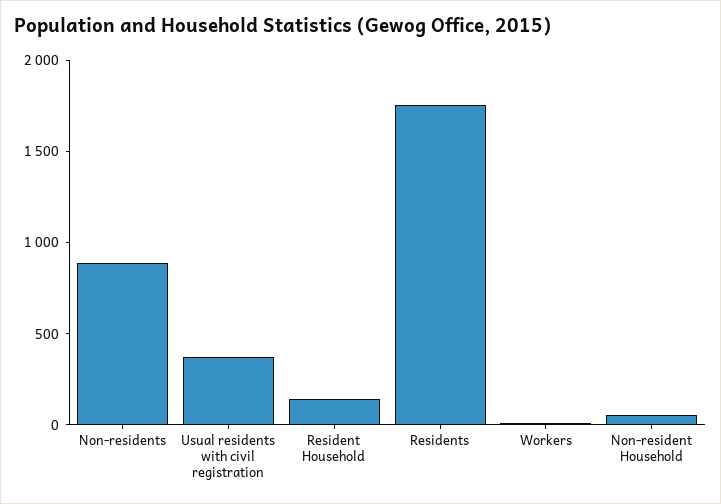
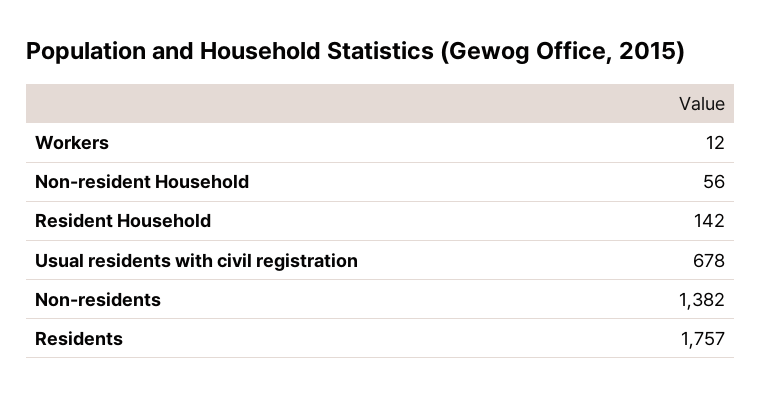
  {
-   "Non-residents": 900,
+   "Non-residents": 1382,
-   "Usual residents with civil registration": 400,
+   "Usual residents with civil registration": 678,
    "Resident Household": 142,
    "Residents": 1757,
    "Workers": 12,
    "Non-resident Household": 56
  }

